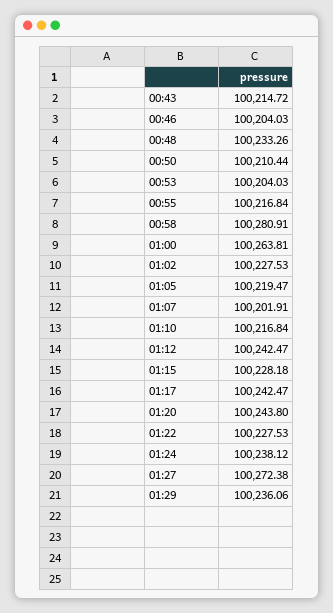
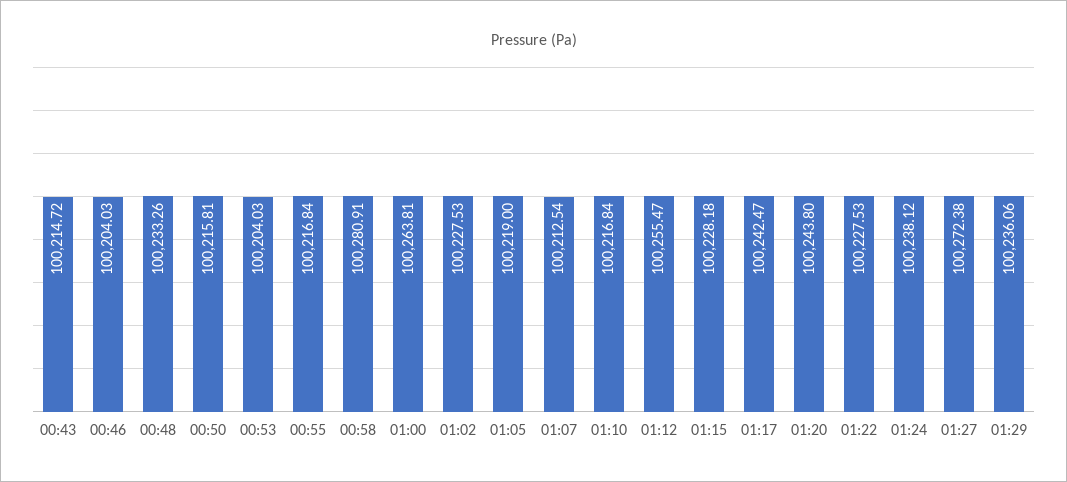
  {
    "00:43": 100214.72,
    "00:46": 100204.03,
    "00:48": 100233.26,
-   "00:50": 100210.44,
+   "00:50": 100215.81,
    "00:53": 100204.03,
    "00:55": 100216.84,
    "00:58": 100280.91,
    "01:00": 100263.81,
    "01:02": 100227.53,
-   "01:05": 100219.47,
+   "01:05": 100219,
-   "01:07": 100201.91,
+   "01:07": 100212.54,
    "01:10": 100216.84,
-   "01:12": 100242.47,
+   "01:12": 100255.47,
    "01:15": 100228.18,
    "01:17": 100242.47,
    "01:20": 100243.8,
    "01:22": 100227.53,
    "01:24": 100238.12,
    "01:27": 100272.38,
    "01:29": 100236.06
  }

